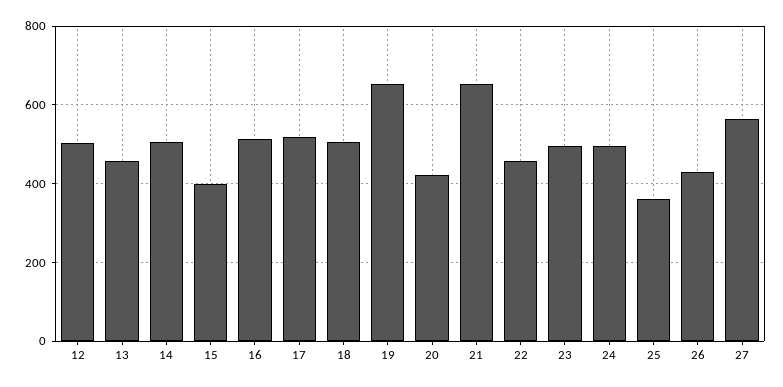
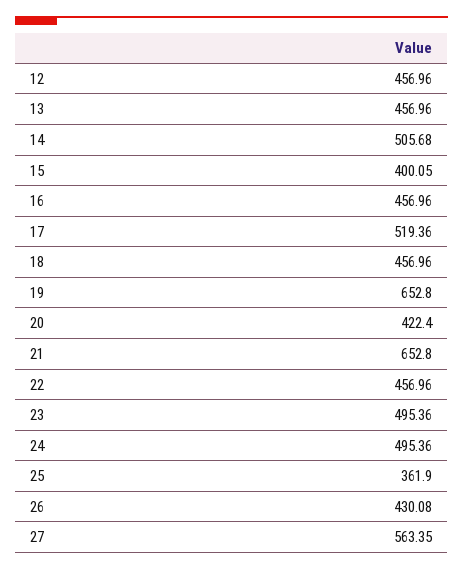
  {
-   "12": 500,
+   "12": 456.96,
    "13": 456.96,
    "14": 505.68,
    "15": 400.05,
-   "16": 520,
+   "16": 456.96,
    "17": 519.36,
-   "18": 500,
+   "18": 456.96,
    "19": 652.8,
    "20": 422.4,
    "21": 652.8,
    "22": 456.96,
    "23": 495.36,
    "24": 495.36,
    "25": 361.9,
    "26": 430.08,
    "27": 563.35
  }

